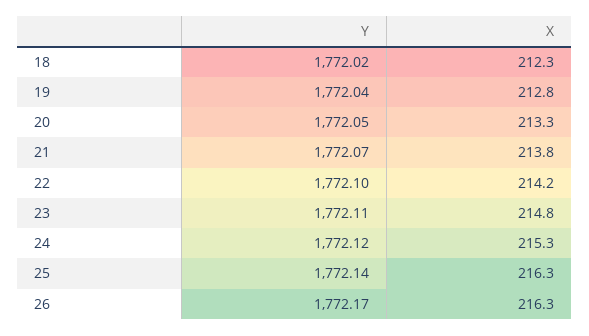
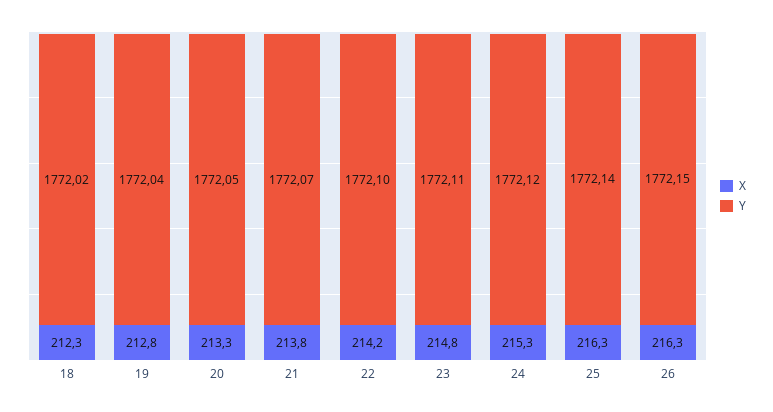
  {
    "Y": {
      "18": 1772.02,
      "19": 1772.04,
      "20": 1772.05,
      "21": 1772.07,
      "22": 1772.1,
      "23": 1772.11,
      "24": 1772.12,
      "25": 1772.14,
-     "26": 1772.17
+     "26": 1772.15
    },
    "X": {
      "18": 212.3,
      "19": 212.8,
      "20": 213.3,
      "21": 213.8,
      "22": 214.2,
      "23": 214.8,
      "24": 215.3,
      "25": 216.3,
      "26": 216.3
    }
  }

